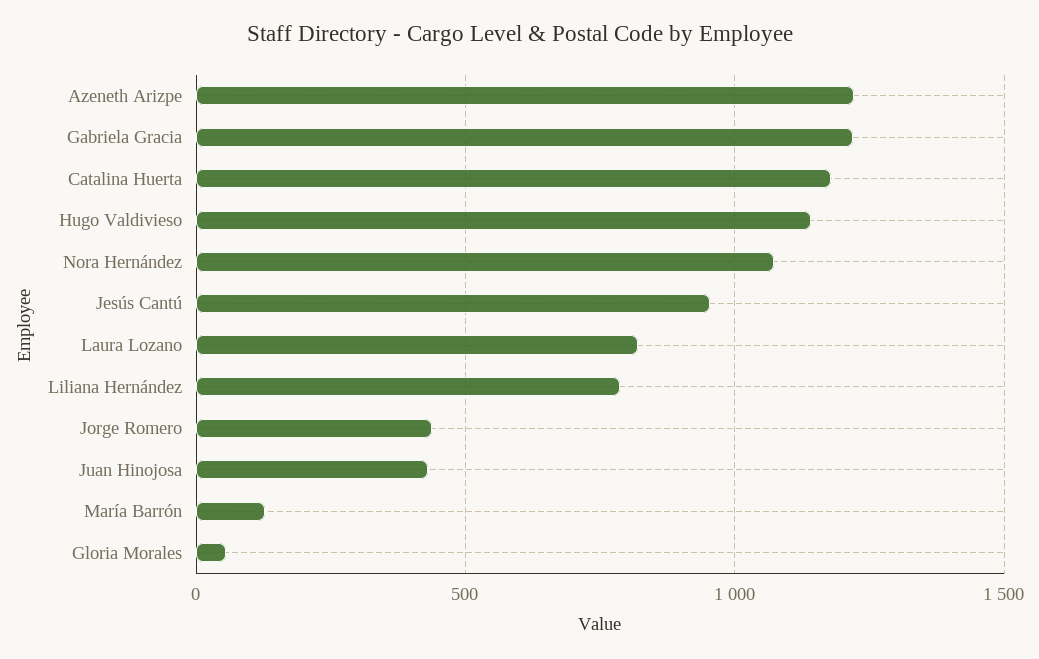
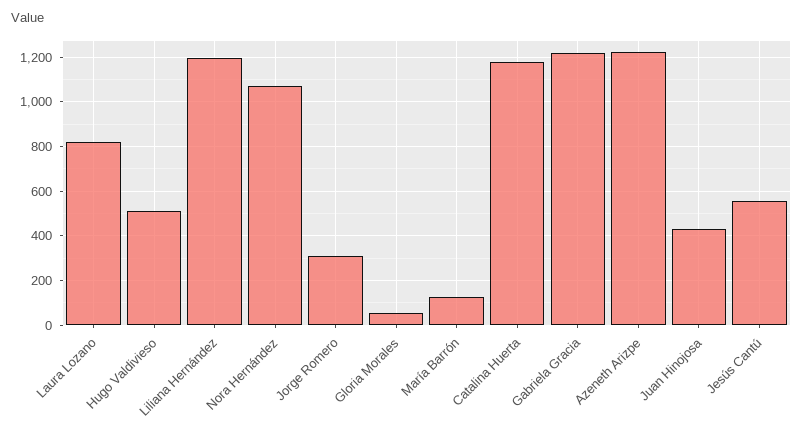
  {
    "Azeneth Arizpe": 1200,
    "Gabriela Gracia": 1200,
    "Catalina Huerta": 1200,
-   "Hugo Valdivieso": 1150,
+   "Hugo Valdivieso": 500,
    "Nora Hernández": 1050,
-   "Jesús Cantú": 950,
+   "Jesús Cantú": 550,
    "Laura Lozano": 800,
-   "Liliana Hernández": 800,
+   "Liliana Hernández": 1200,
-   "Jorge Romero": 450,
+   "Jorge Romero": 300,
    "Juan Hinojosa": 450,
    "María Barrón": 150,
    "Gloria Morales": 50
  }

